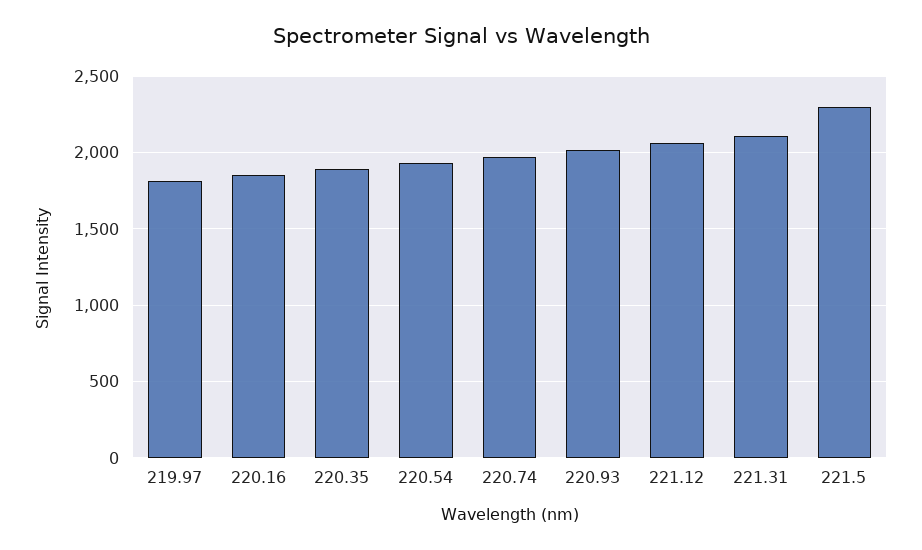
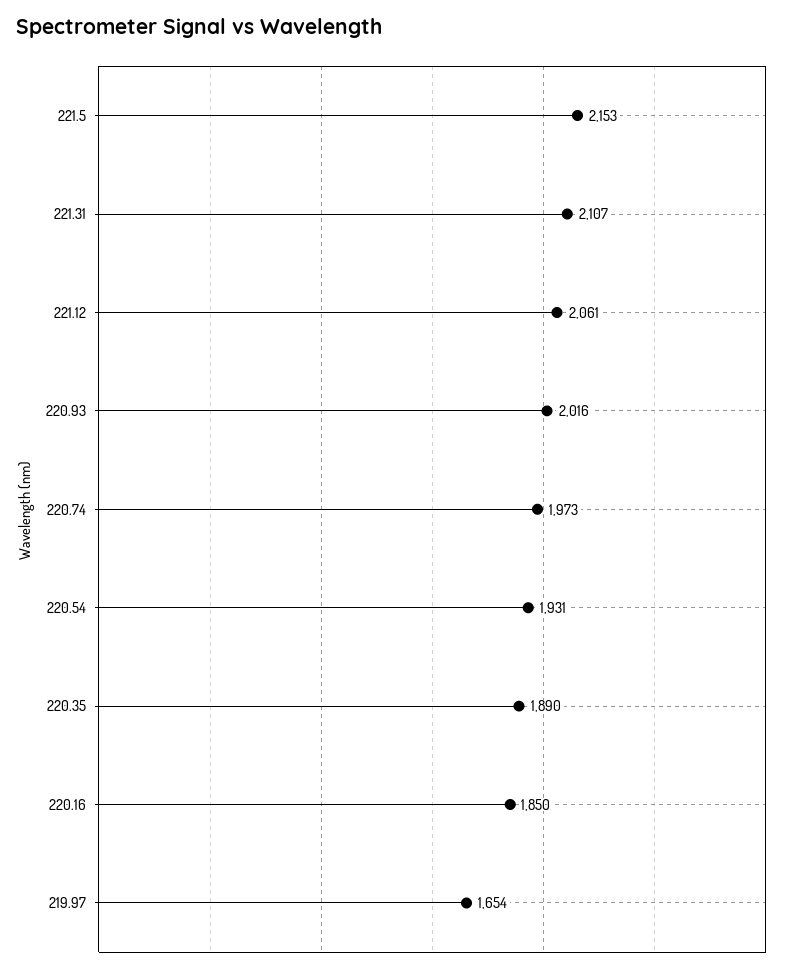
  {
-   "219.97": 1800,
+   "219.97": 1654,
    "220.16": 1850,
    "220.35": 1890,
    "220.54": 1931,
    "220.74": 1973,
    "220.93": 2016,
    "221.12": 2061,
    "221.31": 2107,
-   "221.5": 2300
+   "221.5": 2153
  }

